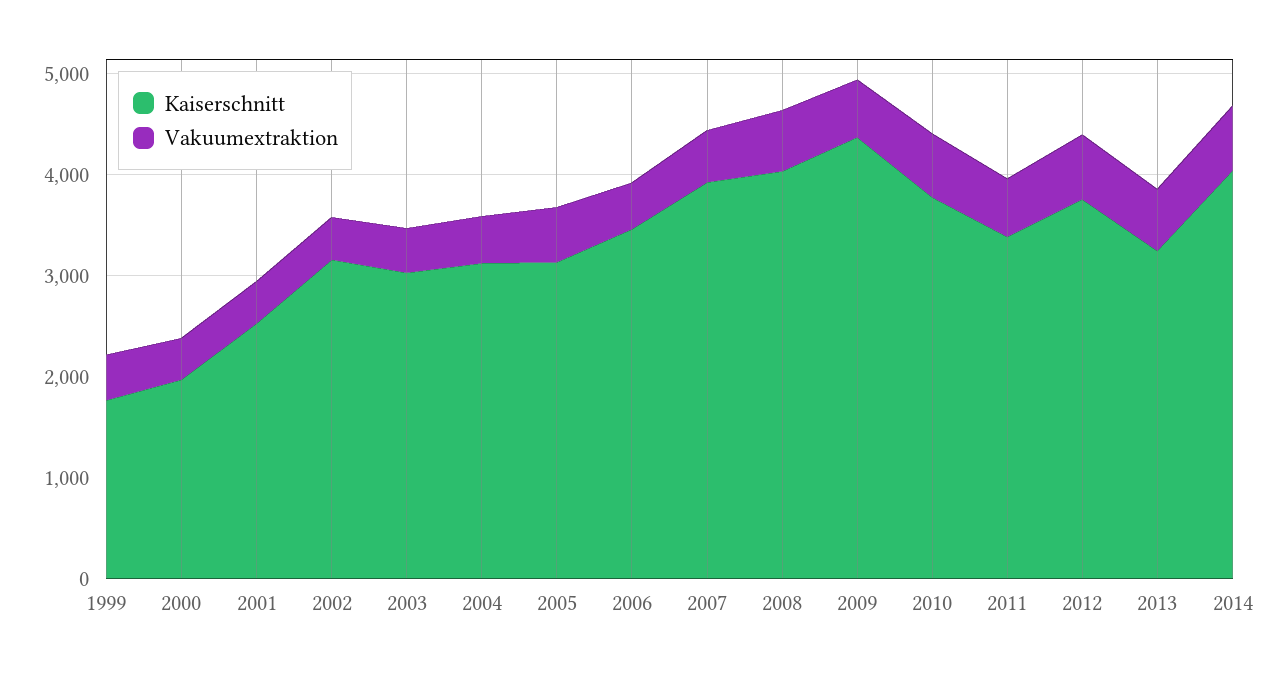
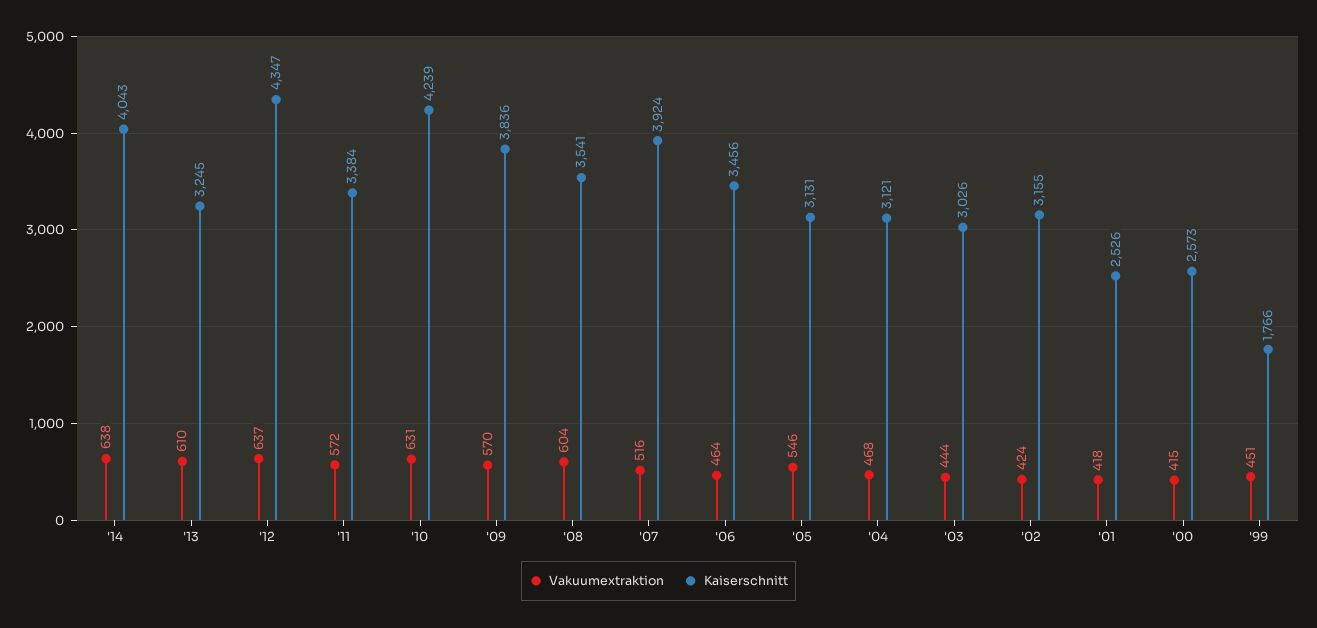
  {
    "Kaiserschnitt": {
      "1999": 1766,
-     "2000": 2000,
+     "2000": 2573,
      "2001": 2526,
      "2002": 3155,
      "2003": 3026,
      "2004": 3121,
      "2005": 3131,
      "2006": 3456,
      "2007": 3924,
-     "2008": 4000,
+     "2008": 3541,
-     "2009": 4400,
+     "2009": 3836,
-     "2010": 3800,
+     "2010": 4239,
      "2011": 3384,
-     "2012": 3800,
+     "2012": 4347,
      "2013": 3245,
      "2014": 4043
    },
    "Vakuumextraktion": {
      "1999": 451,
      "2000": 415,
      "2001": 418,
      "2002": 424,
      "2003": 444,
      "2004": 468,
      "2005": 546,
      "2006": 464,
      "2007": 516,
      "2008": 604,
      "2009": 570,
      "2010": 631,
      "2011": 572,
      "2012": 637,
      "2013": 610,
      "2014": 638
    }
  }

